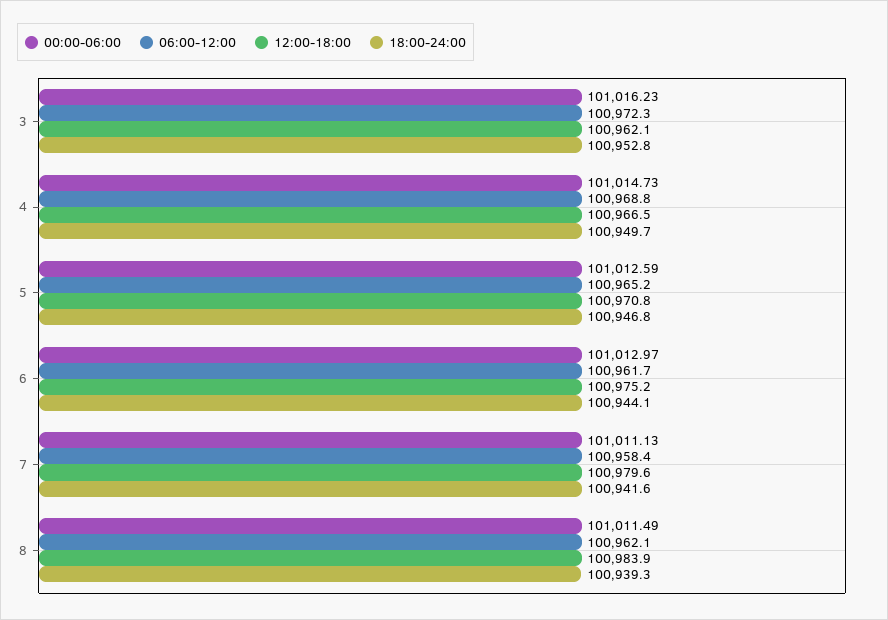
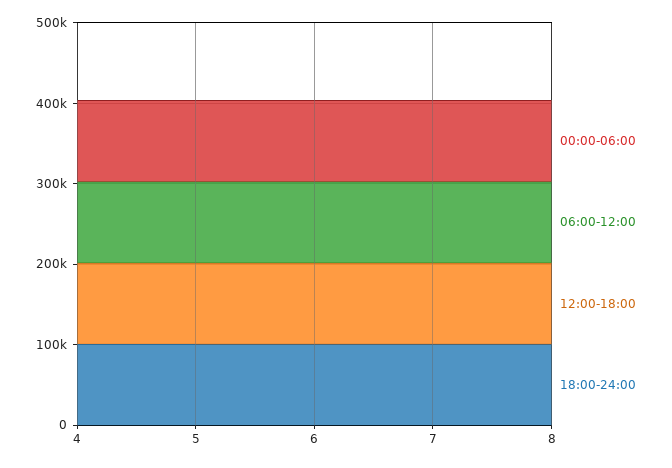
  {
    "00:00-06:00": {
-     "3": 101016.23,
      "4": 101014.73,
      "5": 101012.59,
      "6": 101012.97,
      "7": 101011.13,
      "8": 101011.49
    },
    "06:00-12:00": {
-     "3": 100972.3,
      "4": 100968.8,
      "5": 100965.2,
      "6": 100961.7,
      "7": 100958.4,
      "8": 100962.1
    },
    "12:00-18:00": {
-     "3": 100962.1,
      "4": 100966.5,
      "5": 100970.8,
      "6": 100975.2,
      "7": 100979.6,
      "8": 100983.9
    },
    "18:00-24:00": {
-     "3": 100952.8,
      "4": 100949.7,
      "5": 100946.8,
      "6": 100944.1,
      "7": 100941.6,
      "8": 100939.3
    }
  }

